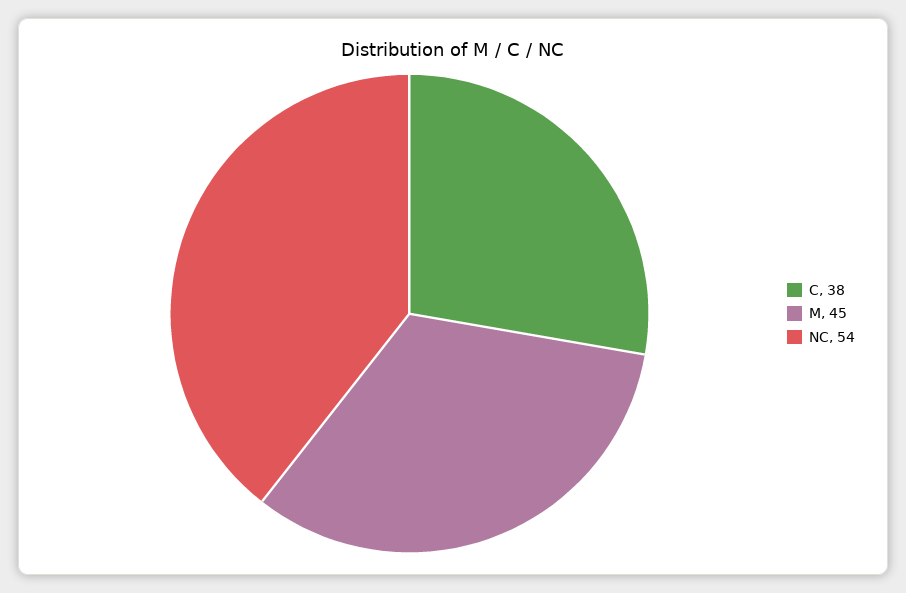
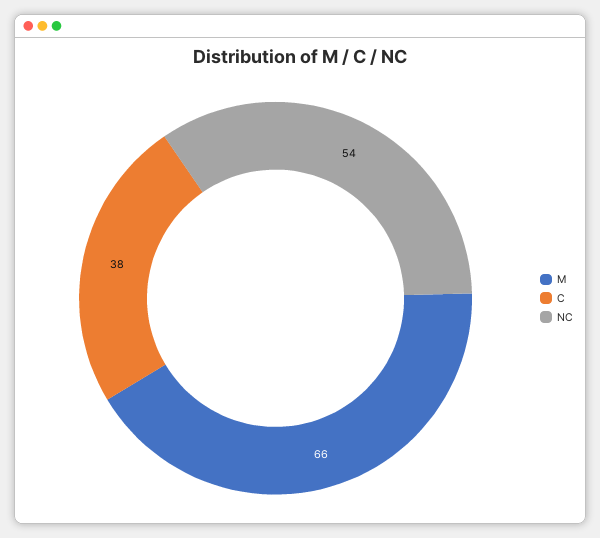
  {
    "C": 38,
-   "M": 45,
+   "M": 66,
    "NC": 54
  }

